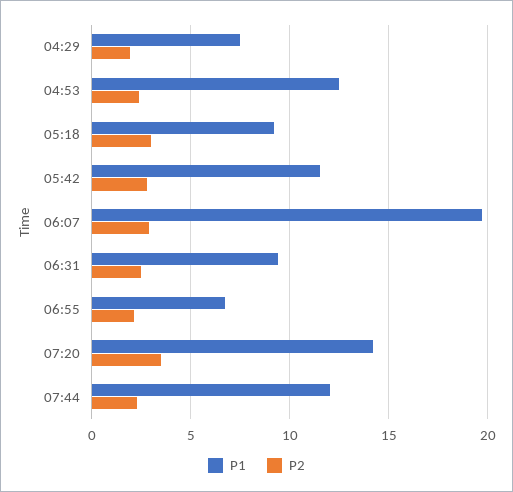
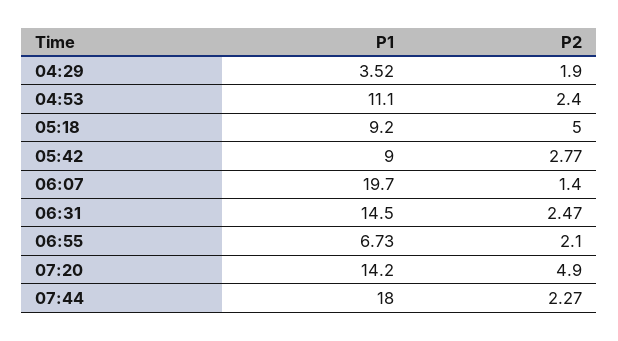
  {
    "P1": {
-     "04:29": 7.5,
+     "04:29": 3.52,
-     "04:53": 12.5,
+     "04:53": 11.1,
      "05:18": 9.2,
-     "05:42": 11.5,
+     "05:42": 9,
      "06:07": 19.7,
-     "06:31": 9.5,
+     "06:31": 14.5,
      "06:55": 6.73,
      "07:20": 14.2,
-     "07:44": 12
+     "07:44": 18
    },
    "P2": {
      "04:29": 1.9,
      "04:53": 2.4,
-     "05:18": 3,
+     "05:18": 5,
      "05:42": 2.77,
-     "06:07": 3,
+     "06:07": 1.4,
      "06:31": 2.47,
      "06:55": 2.1,
-     "07:20": 3.5,
+     "07:20": 4.9,
      "07:44": 2.27
    }
  }

